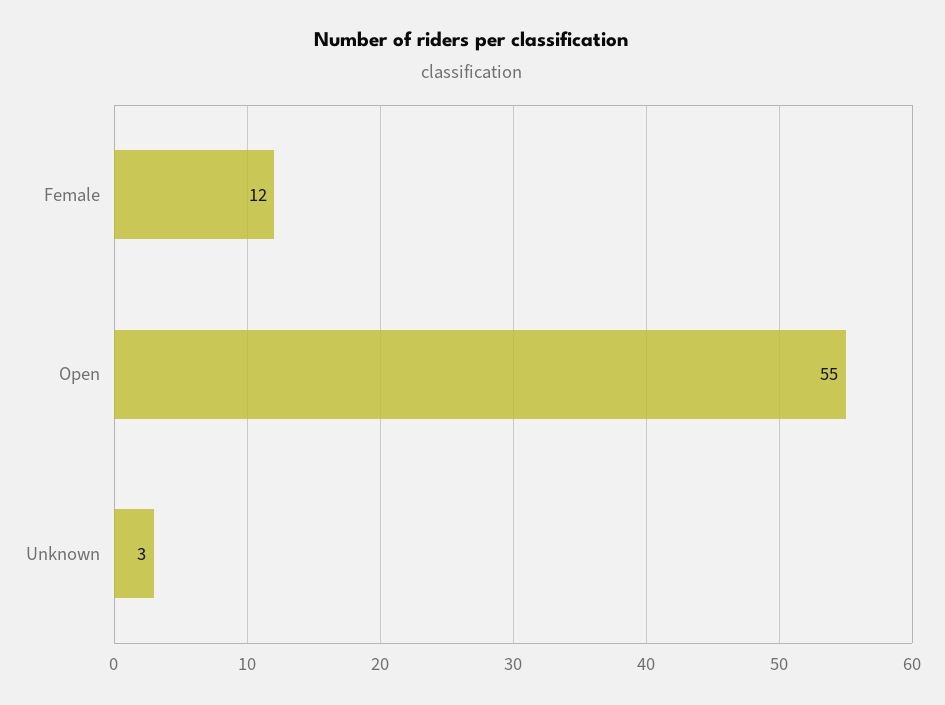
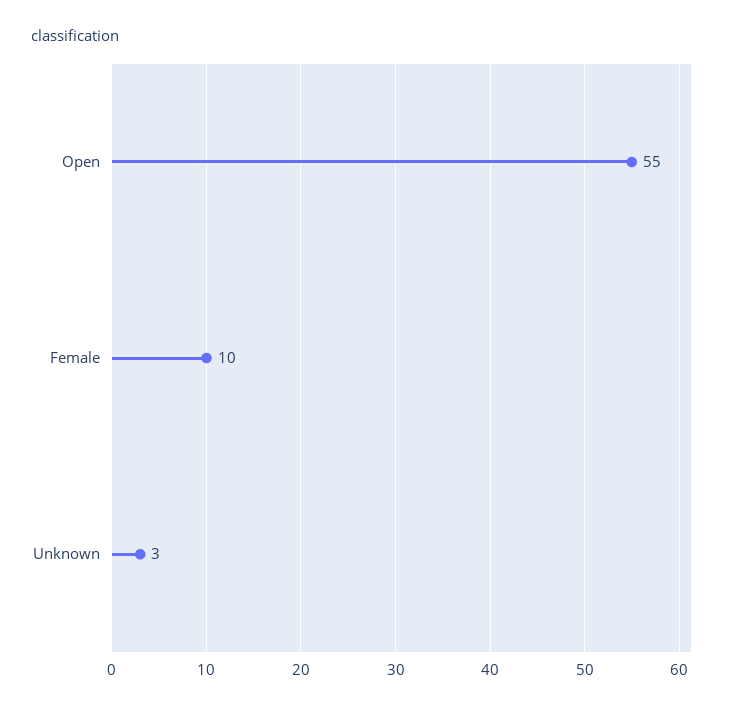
  {
-   "Female": 12,
+   "Female": 10,
    "Open": 55,
    "Unknown": 3
  }

